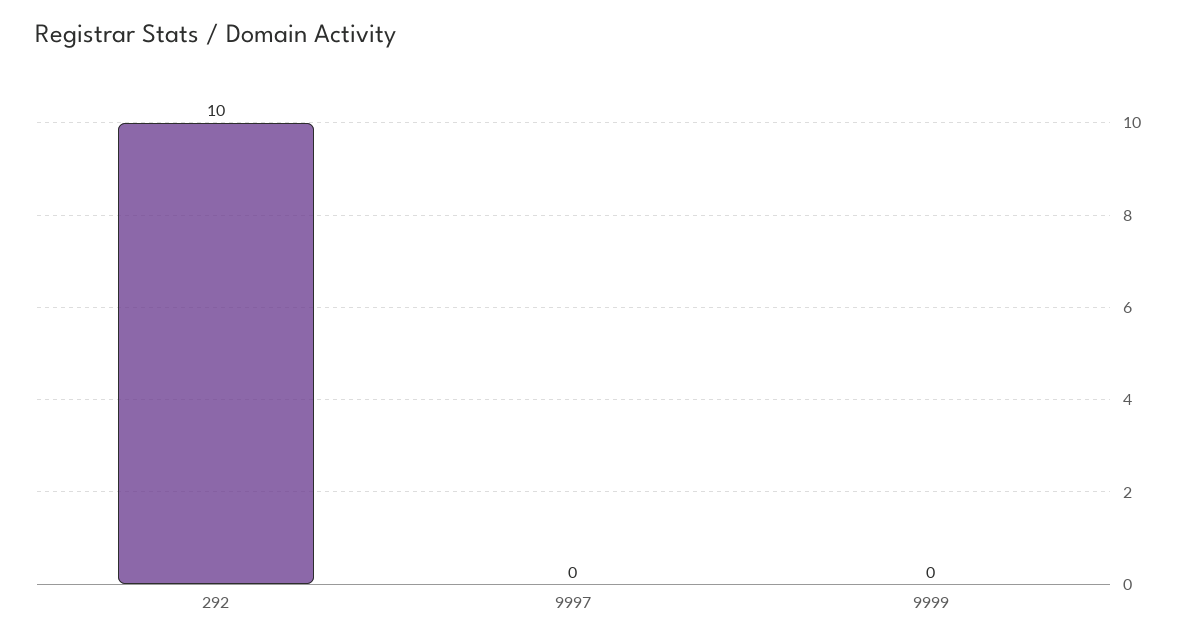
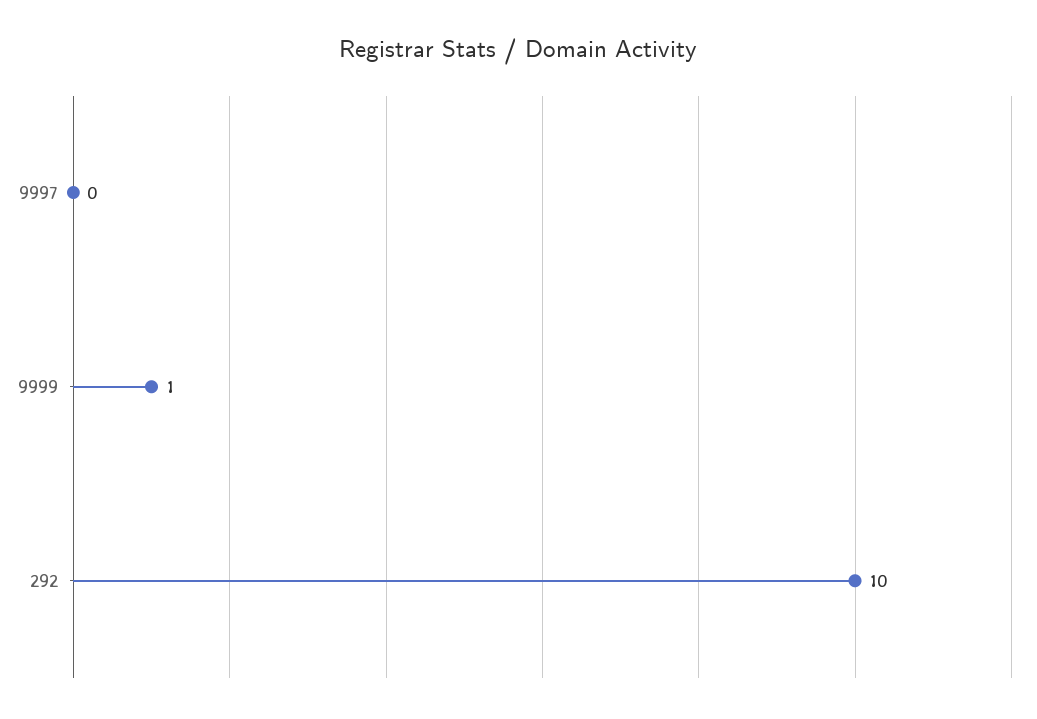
  {
    "292": 10,
    "9997": 0,
-   "9999": 0
+   "9999": 1
  }

